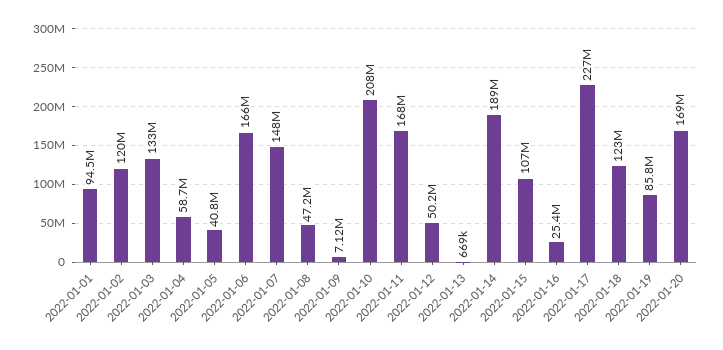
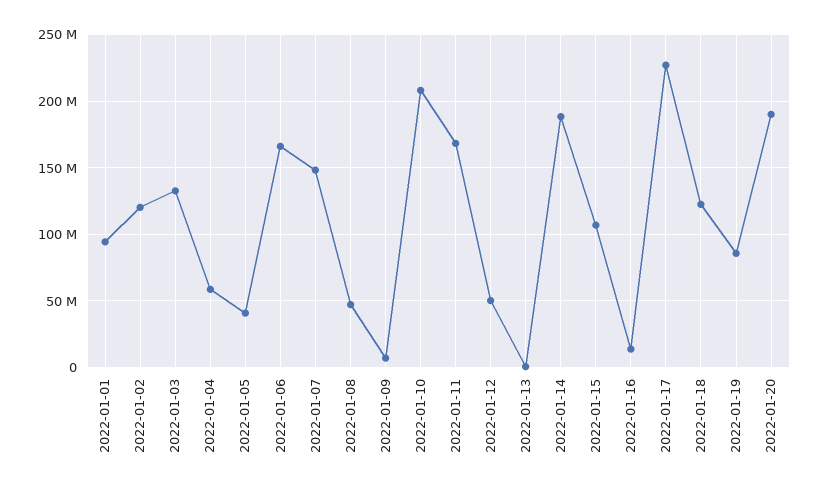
  {
    "2022-01-01": 94500000,
    "2022-01-02": 120000000,
    "2022-01-03": 133000000,
    "2022-01-04": 58700000,
    "2022-01-05": 40800000,
    "2022-01-06": 166000000,
    "2022-01-07": 148000000,
    "2022-01-08": 47200000,
    "2022-01-09": 7120000,
    "2022-01-10": 208000000,
    "2022-01-11": 168000000,
    "2022-01-12": 50200000,
    "2022-01-13": 669000,
    "2022-01-14": 189000000,
    "2022-01-15": 107000000,
-   "2022-01-16": 25400000,
+   "2022-01-16": 15000000,
    "2022-01-17": 227000000,
    "2022-01-18": 123000000,
    "2022-01-19": 85800000,
-   "2022-01-20": 169000000
+   "2022-01-20": 190000000
  }

